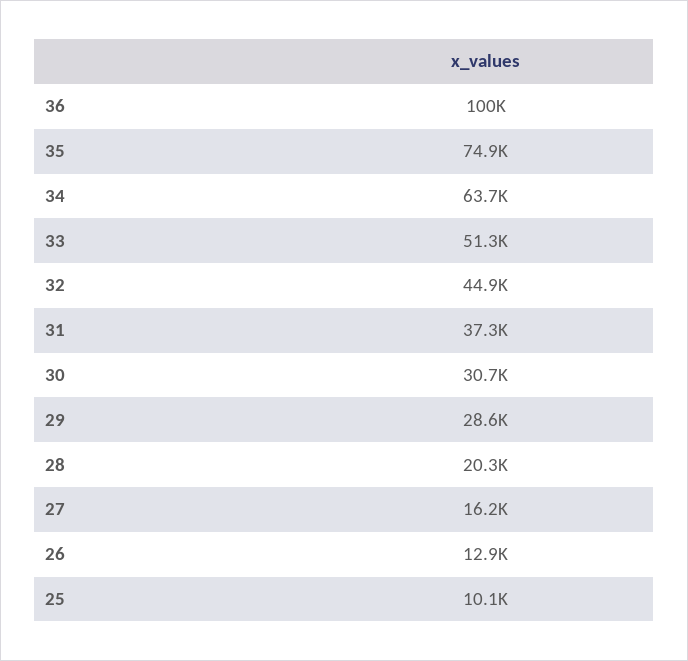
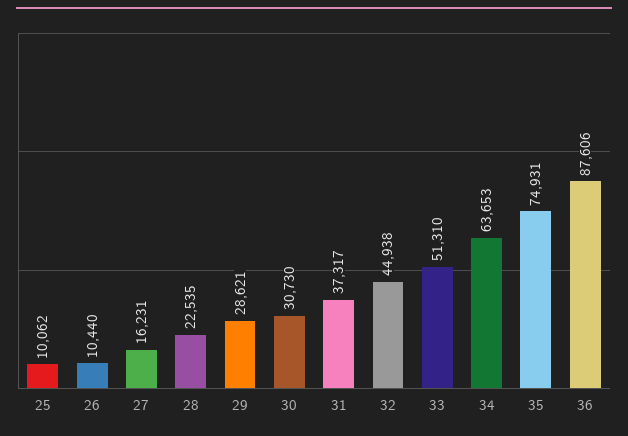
  {
-   "36": 100000,
+   "36": 87606,
    "35": 74931,
    "34": 63653,
    "33": 51310,
    "32": 44938,
    "31": 37317,
    "30": 30730,
    "29": 28621,
-   "28": 20300,
+   "28": 22535,
    "27": 16231,
-   "26": 12900,
+   "26": 10440,
    "25": 10062
  }

